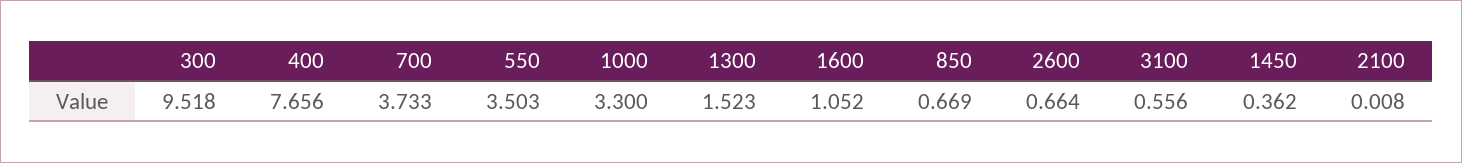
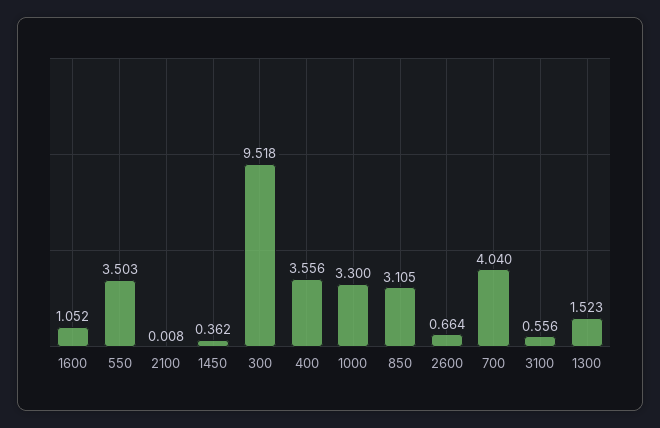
  {
    "300": 9.518,
-   "400": 7.656,
+   "400": 3.556,
-   "700": 3.733,
+   "700": 4.04,
    "550": 3.503,
    "1000": 3.3,
    "1300": 1.523,
    "1600": 1.052,
-   "850": 0.669,
+   "850": 3.105,
    "2600": 0.664,
    "3100": 0.556,
    "1450": 0.362,
    "2100": 0.008
  }

